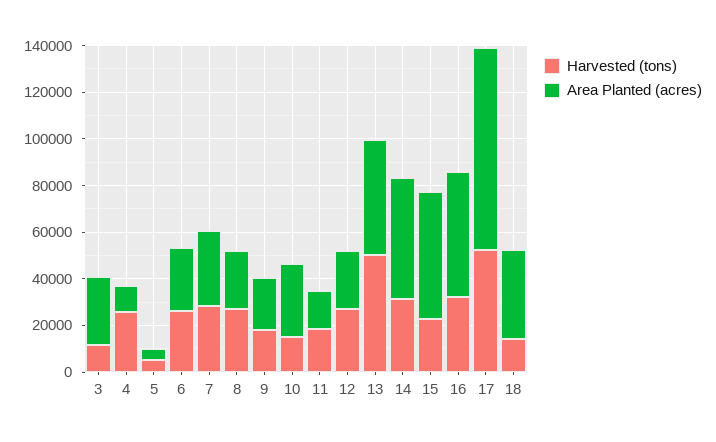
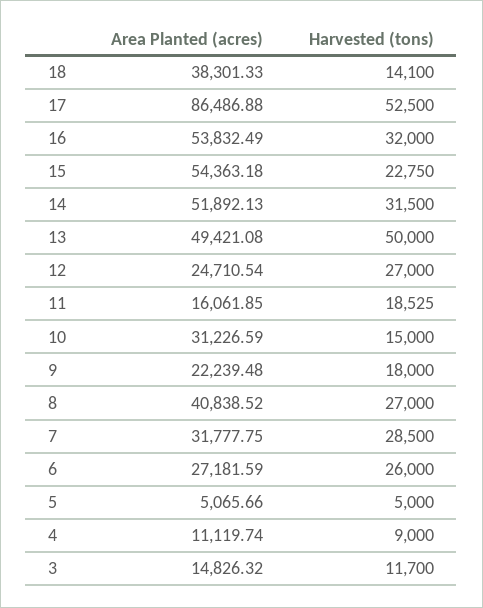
  {
    "Harvested (tons)": {
      "3": 11700,
-     "4": 25000,
+     "4": 9000,
      "5": 5000,
      "6": 26000,
      "7": 28500,
      "8": 27000,
      "9": 18000,
      "10": 15000,
      "11": 18525,
      "12": 27000,
      "13": 50000,
      "14": 31500,
      "15": 22750,
      "16": 32000,
      "17": 52500,
      "18": 14100
    },
    "Area Planted (acres)": {
-     "3": 30000,
+     "3": 14826.32,
      "4": 11119.74,
      "5": 5065.66,
      "6": 27181.59,
      "7": 31777.75,
-     "8": 25000,
+     "8": 40838.52,
      "9": 22239.48,
      "10": 31226.59,
      "11": 16061.85,
      "12": 24710.54,
      "13": 49421.08,
      "14": 51892.13,
      "15": 54363.18,
      "16": 53832.49,
      "17": 86486.88,
      "18": 38301.33
    }
  }

